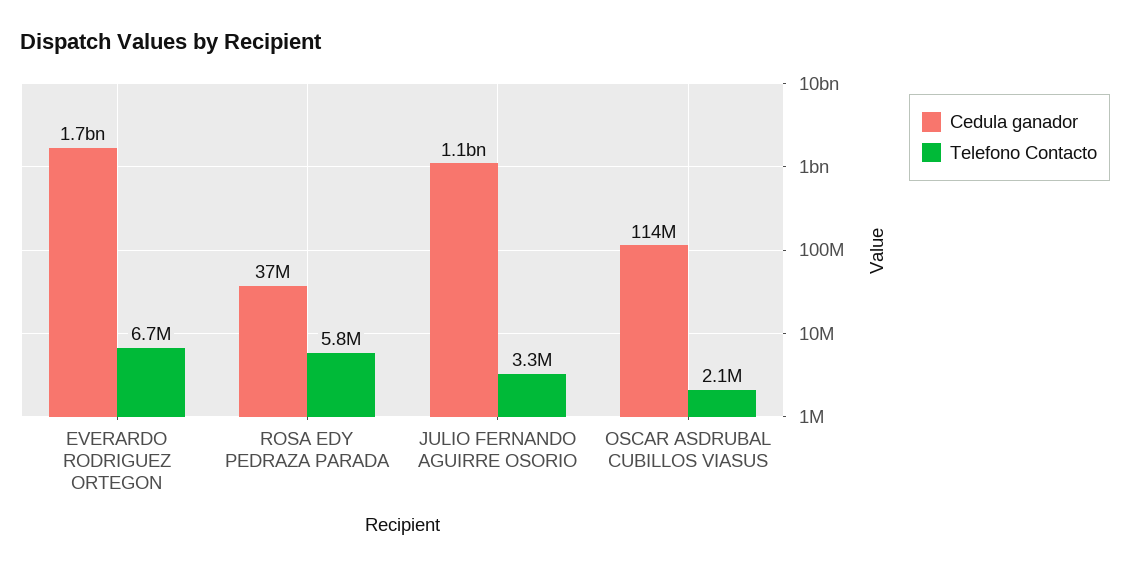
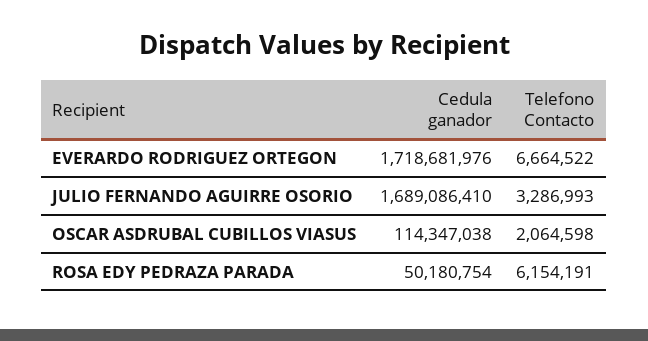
  {
    "Cedula ganador": {
      "EVERARDO RODRIGUEZ ORTEGON": 1718681976,
-     "ROSA EDY PEDRAZA PARADA": 37000000,
+     "ROSA EDY PEDRAZA PARADA": 50180754,
-     "JULIO FERNANDO AGUIRRE OSORIO": 1100000000,
+     "JULIO FERNANDO AGUIRRE OSORIO": 1689086410,
      "OSCAR ASDRUBAL CUBILLOS VIASUS": 114347038
    },
    "Telefono Contacto": {
      "EVERARDO RODRIGUEZ ORTEGON": 6664522,
-     "ROSA EDY PEDRAZA PARADA": 5800000,
+     "ROSA EDY PEDRAZA PARADA": 6154191,
      "JULIO FERNANDO AGUIRRE OSORIO": 3286993,
      "OSCAR ASDRUBAL CUBILLOS VIASUS": 2064598
    }
  }

